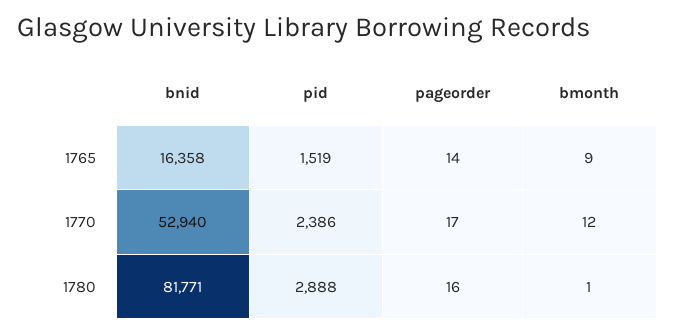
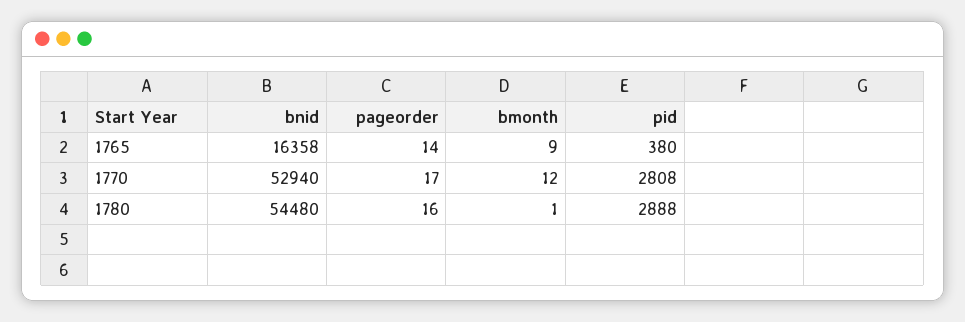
  {
    "bnid": {
      "1765": 16358,
      "1770": 52940,
-     "1780": 81771
+     "1780": 54480
    },
    "pid": {
-     "1765": 1519,
+     "1765": 380,
-     "1770": 2386,
+     "1770": 2808,
      "1780": 2888
    },
    "pageorder": {
      "1765": 14,
      "1770": 17,
      "1780": 16
    },
    "bmonth": {
      "1765": 9,
      "1770": 12,
      "1780": 1
    }
  }

